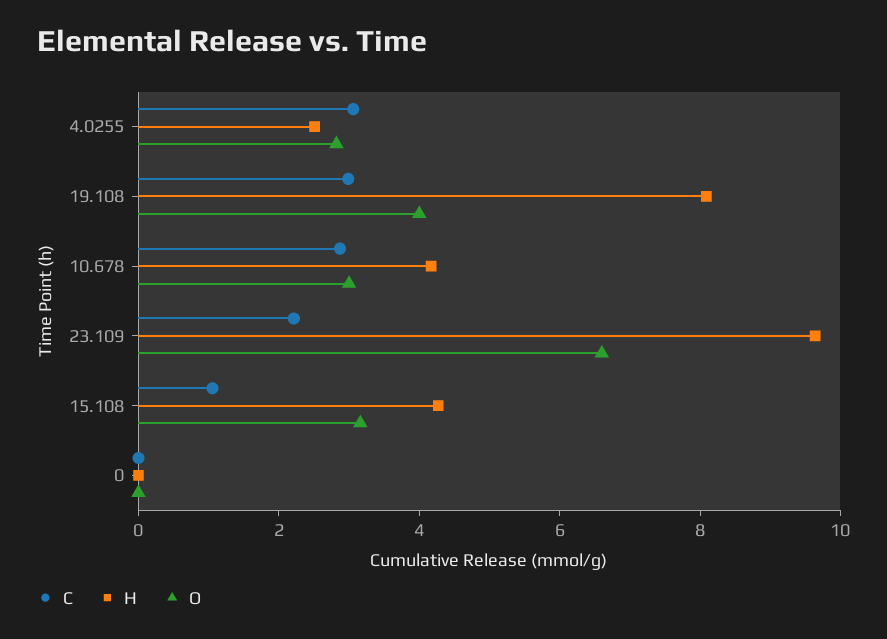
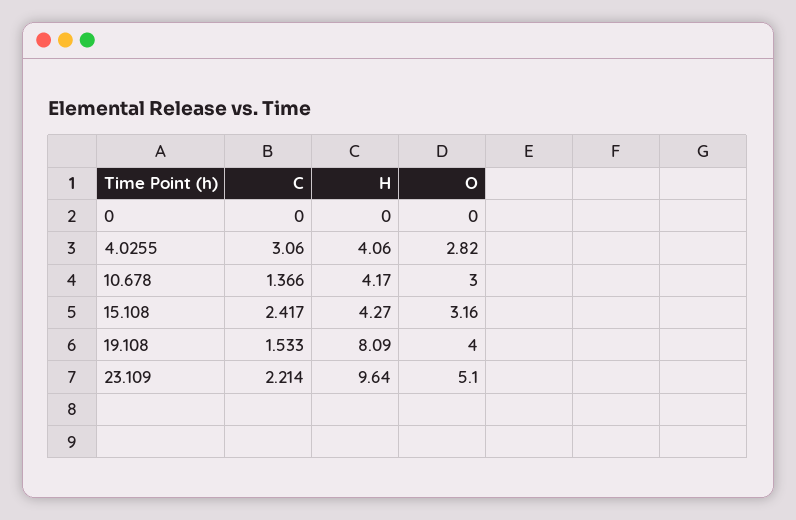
  {
    "C": {
      "4.0255": 3.06,
-     "19.108": 3,
+     "19.108": 1.533,
-     "10.678": 3,
+     "10.678": 1.366,
      "23.109": 2.214,
-     "15.108": 1,
+     "15.108": 2.417,
      "0": 0
    },
    "H": {
-     "4.0255": 2.5,
+     "4.0255": 4.06,
      "19.108": 8.09,
      "10.678": 4.17,
      "23.109": 9.64,
      "15.108": 4.27,
      "0": 0
    },
    "O": {
      "4.0255": 2.82,
      "19.108": 4,
      "10.678": 3,
-     "23.109": 6.5,
+     "23.109": 5.1,
      "15.108": 3.16,
      "0": 0
    }
  }

